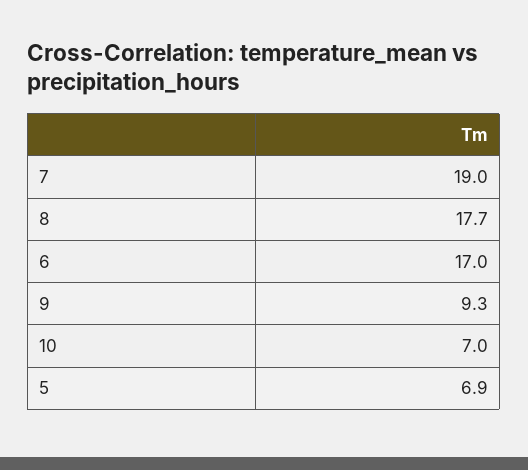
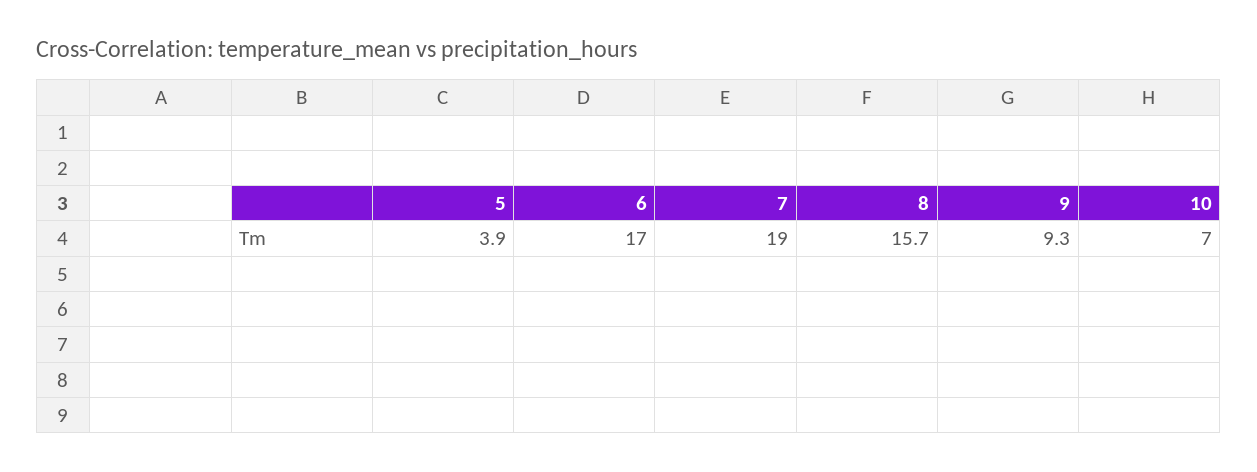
  {
    "7": 19,
-   "8": 17.7,
+   "8": 15.7,
    "6": 17,
    "9": 9.3,
    "10": 7,
-   "5": 6.9
+   "5": 3.9
  }

